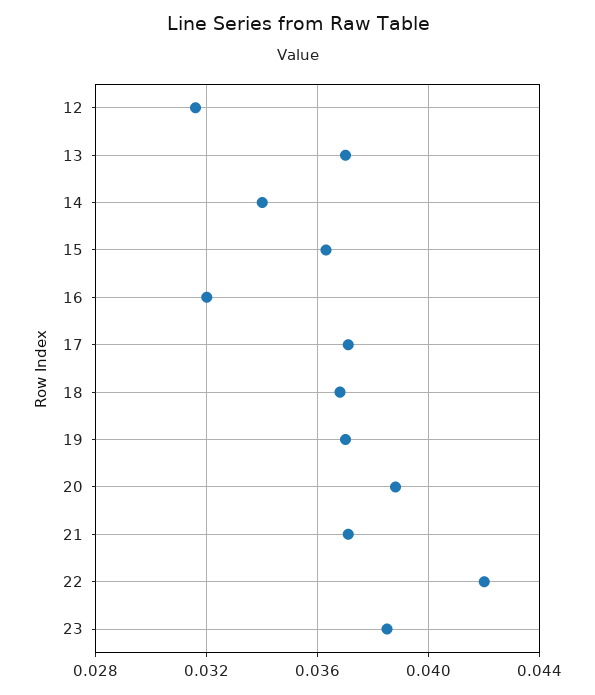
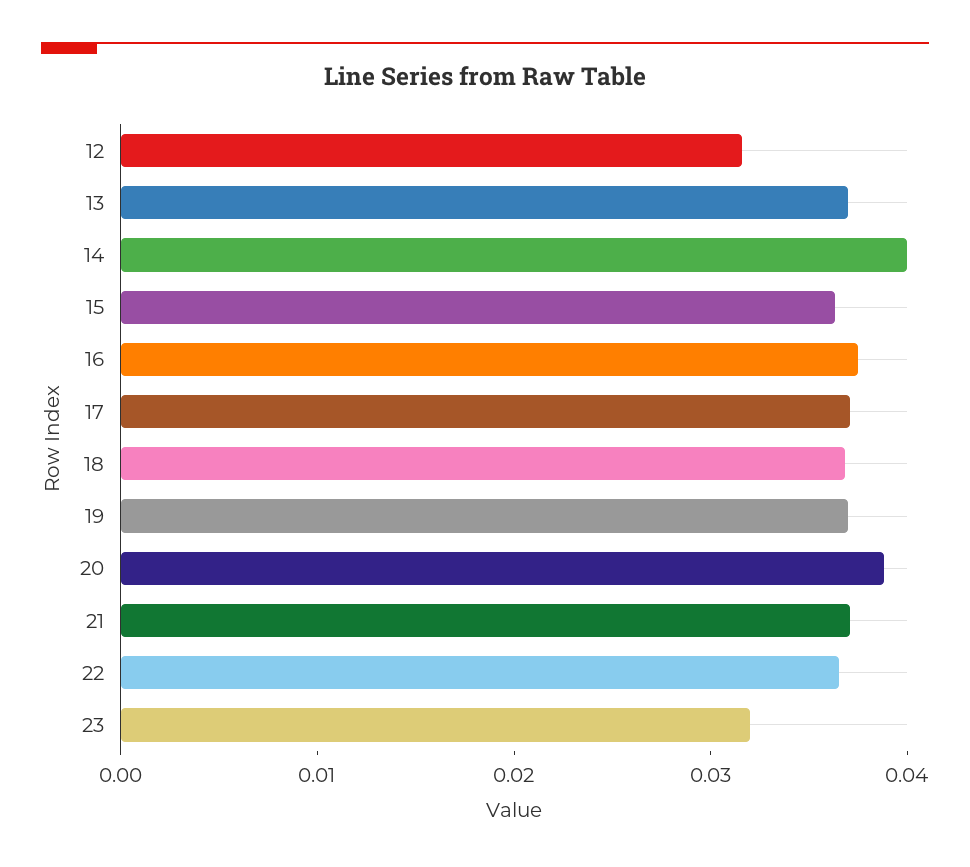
  {
    "12": 0.0315,
    "13": 0.037,
-   "14": 0.034,
+   "14": 0.04,
    "15": 0.0365,
-   "16": 0.032,
+   "16": 0.038,
    "17": 0.037,
    "18": 0.037,
    "19": 0.037,
    "20": 0.039,
    "21": 0.037,
-   "22": 0.042,
+   "22": 0.036,
-   "23": 0.0385
+   "23": 0.032
  }

